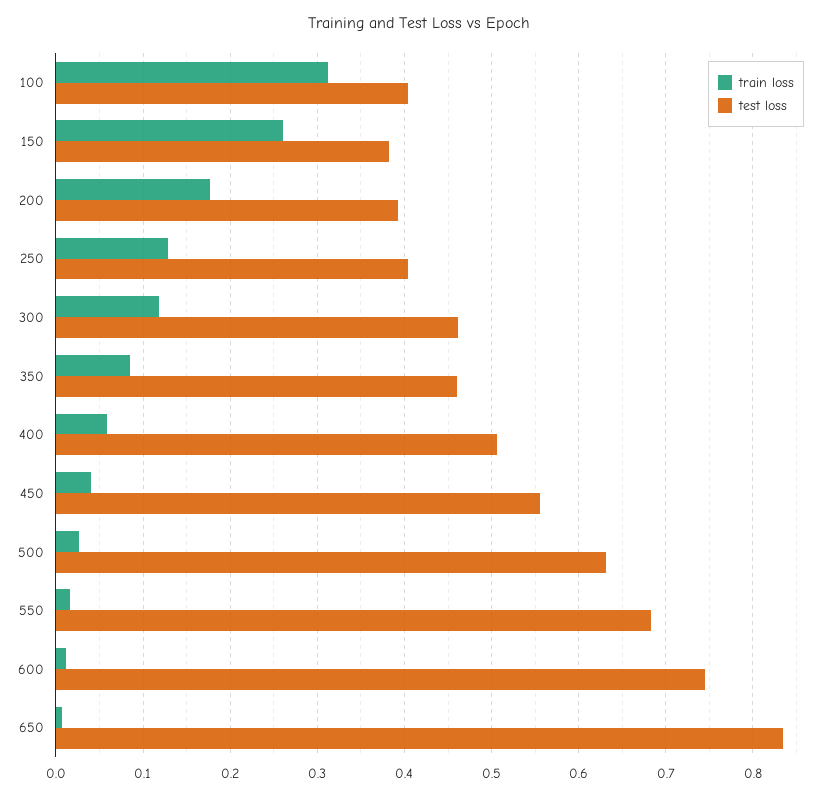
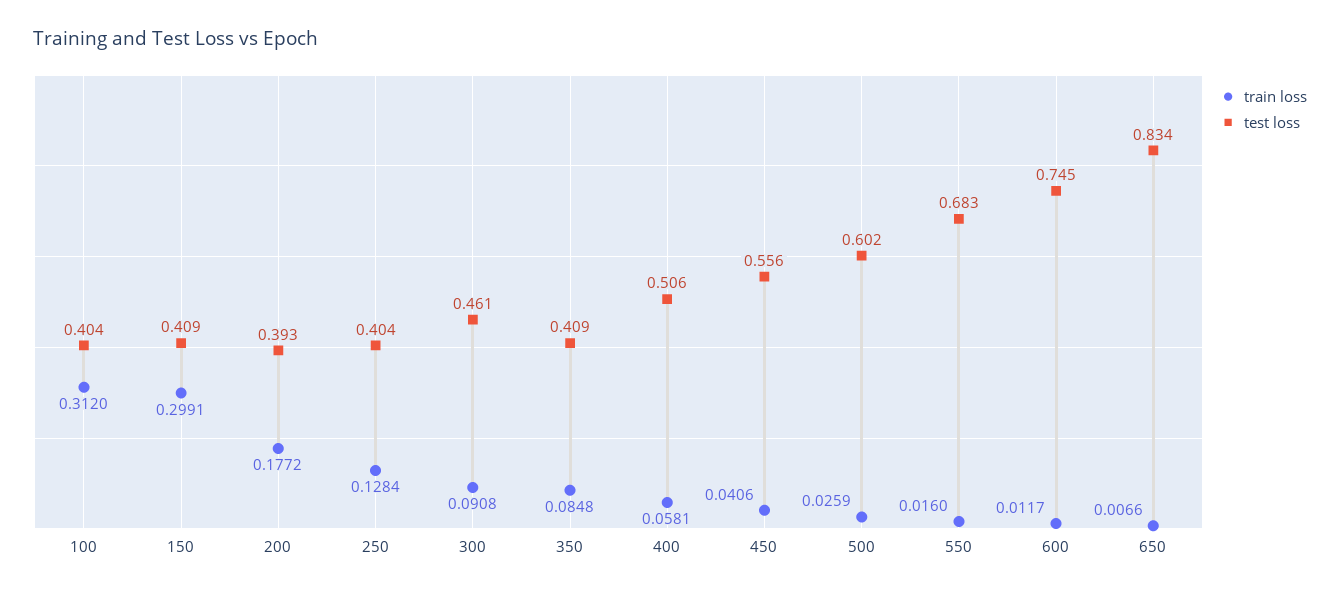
  {
    "train loss": {
      "100": 0.312,
-     "150": 0.26,
+     "150": 0.2991,
      "200": 0.1772,
      "250": 0.1284,
-     "300": 0.12,
+     "300": 0.0908,
      "350": 0.0848,
      "400": 0.0581,
      "450": 0.0406,
      "500": 0.0259,
      "550": 0.016,
      "600": 0.0117,
      "650": 0.0066
    },
    "test loss": {
      "100": 0.404,
-     "150": 0.38,
+     "150": 0.409,
      "200": 0.393,
      "250": 0.404,
      "300": 0.461,
-     "350": 0.46,
+     "350": 0.409,
      "400": 0.506,
      "450": 0.556,
-     "500": 0.63,
+     "500": 0.602,
      "550": 0.683,
      "600": 0.745,
      "650": 0.834
    }
  }

